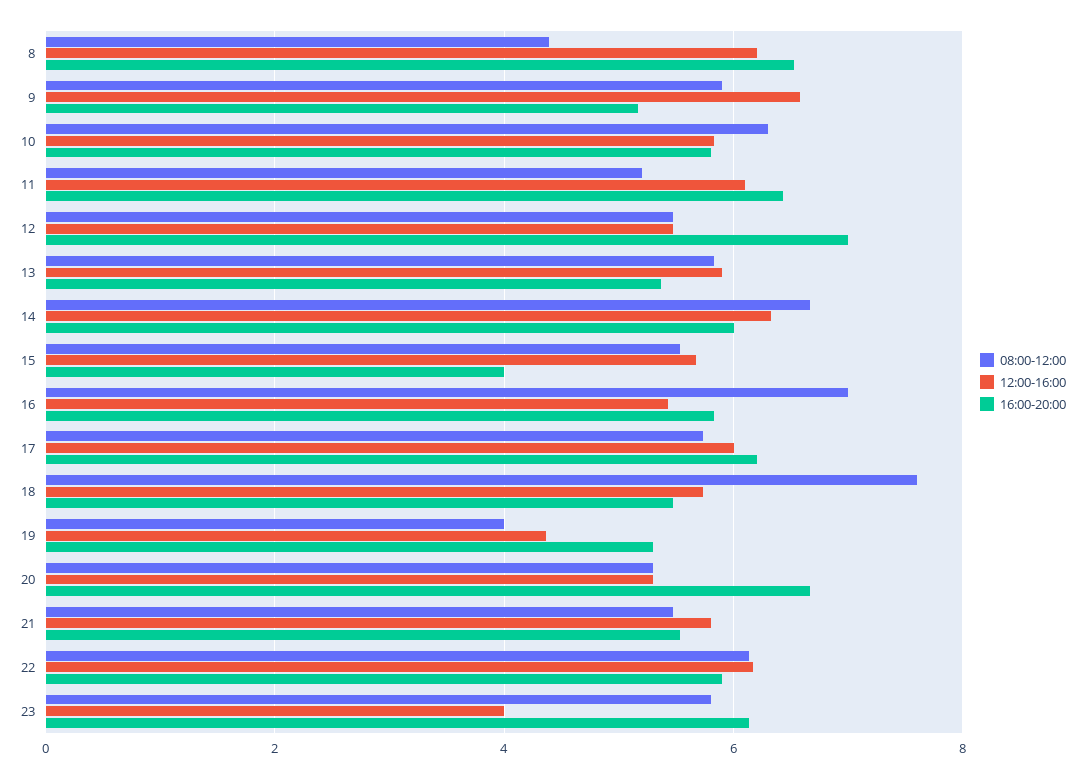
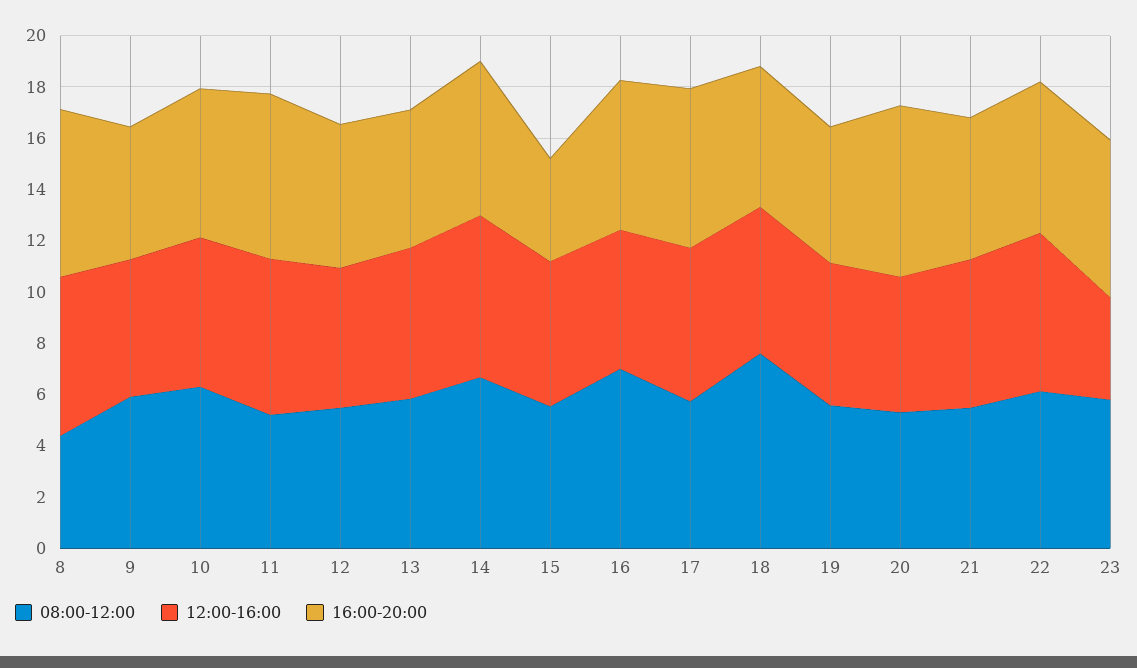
  {
    "08:00-12:00": {
      "8": 4.4,
      "9": 6,
      "10": 6.4,
      "11": 5.2,
      "12": 5.4,
      "13": 5.8,
      "14": 6.6,
      "15": 5.6,
      "16": 7,
      "17": 5.8,
      "18": 7.6,
-     "19": 4,
+     "19": 5.5,
      "20": 5.4,
      "21": 5.4,
      "22": 6.2,
      "23": 5.8
    },
    "12:00-16:00": {
      "8": 6.2,
-     "9": 6.6,
+     "9": 5.5,
      "10": 5.8,
      "11": 6.2,
      "12": 5.4,
      "13": 6,
      "14": 6.4,
      "15": 5.6,
      "16": 5.4,
      "17": 6,
      "18": 5.8,
-     "19": 4.4,
+     "19": 5.5,
      "20": 5.4,
      "21": 5.8,
      "22": 6.2,
      "23": 4
    },
    "16:00-20:00": {
      "8": 6.6,
      "9": 5.2,
      "10": 5.8,
      "11": 6.4,
-     "12": 7,
+     "12": 5.5,
      "13": 5.4,
      "14": 6,
      "15": 4,
      "16": 5.8,
      "17": 6.2,
      "18": 5.4,
      "19": 5.4,
      "20": 6.6,
      "21": 5.6,
      "22": 6,
      "23": 6.2
    }
  }

